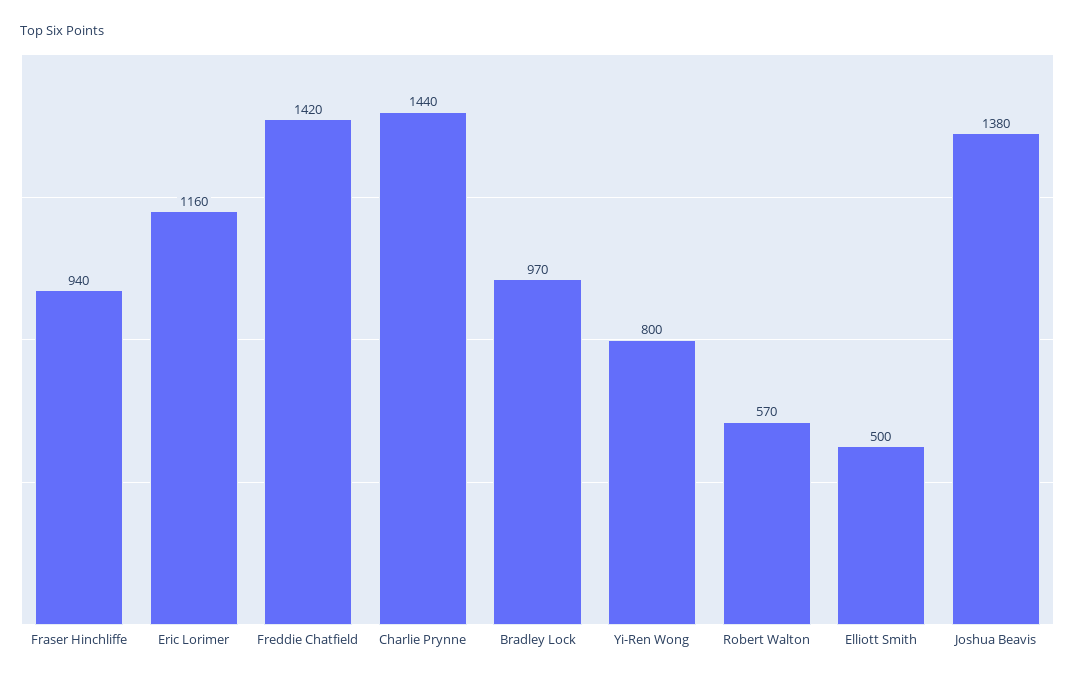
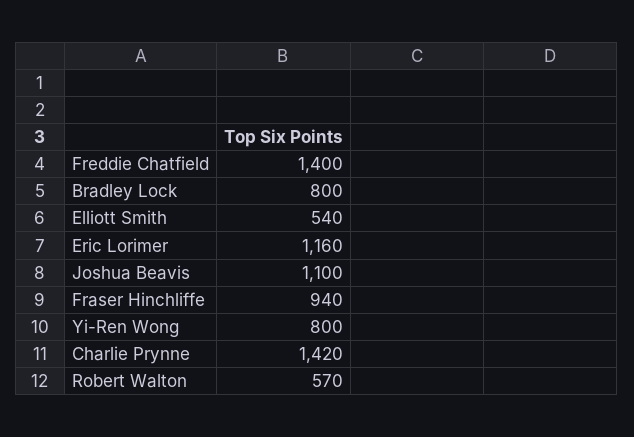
  {
    "Fraser Hinchliffe": 940,
    "Eric Lorimer": 1160,
-   "Freddie Chatfield": 1420,
+   "Freddie Chatfield": 1400,
-   "Charlie Prynne": 1440,
+   "Charlie Prynne": 1420,
-   "Bradley Lock": 970,
+   "Bradley Lock": 800,
    "Yi-Ren Wong": 800,
    "Robert Walton": 570,
-   "Elliott Smith": 500,
+   "Elliott Smith": 540,
-   "Joshua Beavis": 1380
+   "Joshua Beavis": 1100
  }

